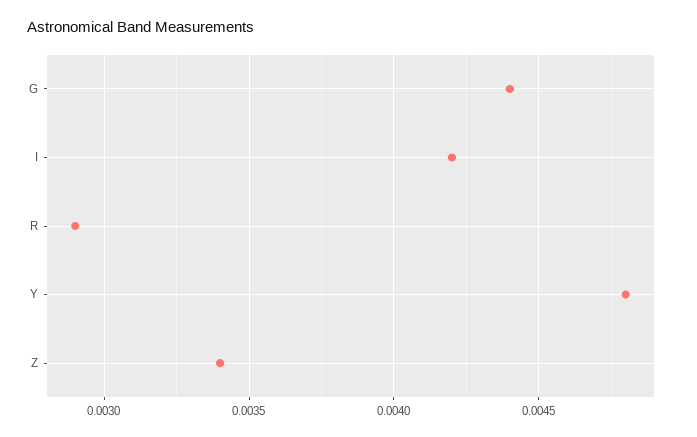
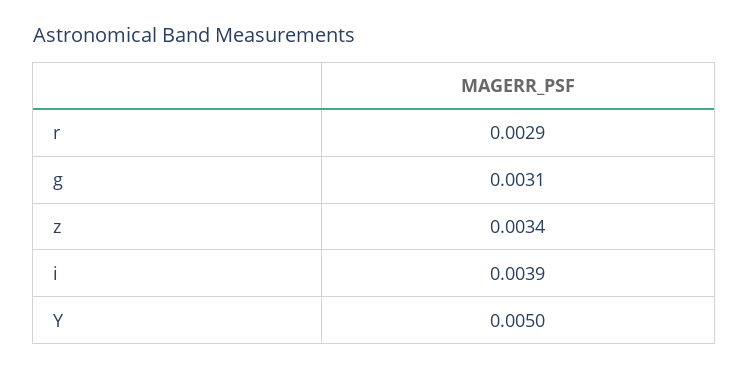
  {
-   "G": 0.0044,
+   "G": 0.0031,
-   "I": 0.0042,
+   "I": 0.0039,
    "R": 0.0029,
-   "Y": 0.0048,
+   "Y": 0.005,
    "Z": 0.0034
  }

